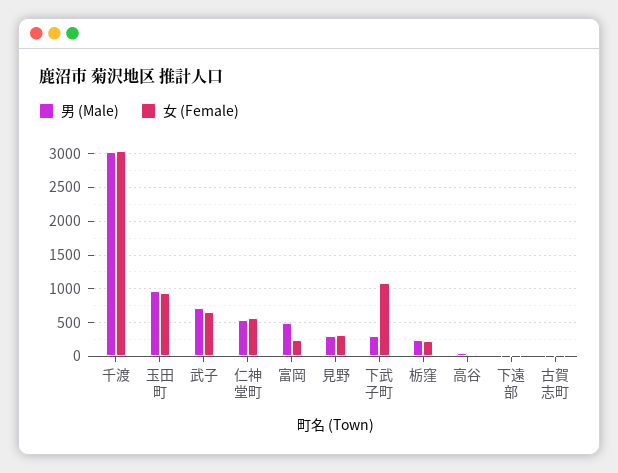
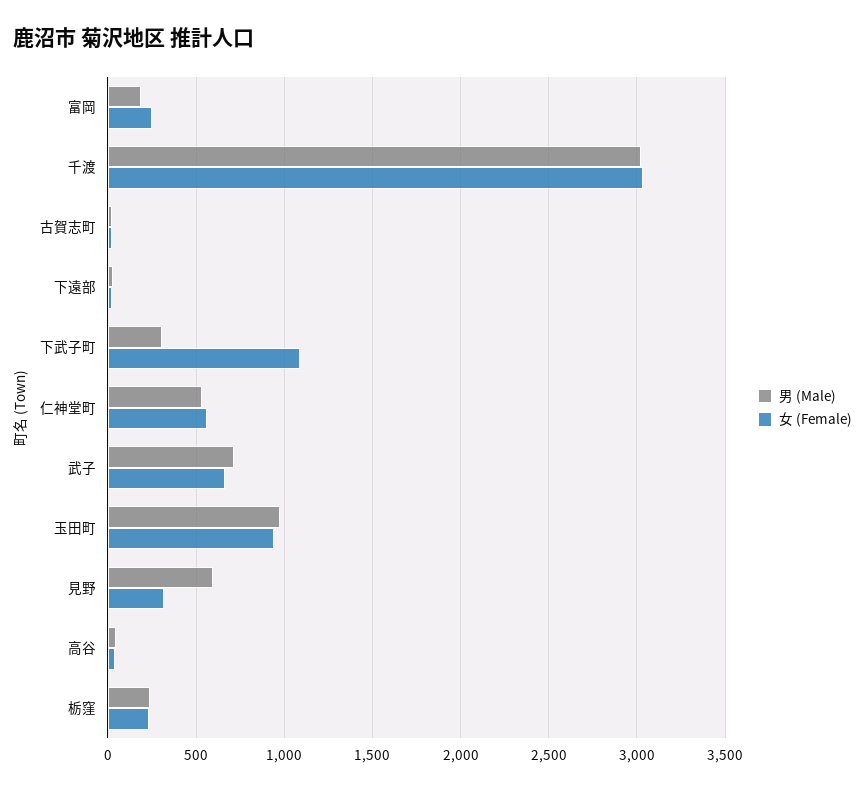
  {
    "男 (Male)": {
      "千渡": 3000,
      "玉田町": 1000,
      "武子": 700,
      "仁神堂町": 550,
-     "富岡": 500,
+     "富岡": 200,
-     "見野": 300,
+     "見野": 600,
      "下武子町": 300,
      "栃窪": 250,
      "高谷": 50,
      "下遠部": 50,
      "古賀志町": 0
    },
    "女 (Female)": {
      "千渡": 3050,
      "玉田町": 950,
      "武子": 650,
      "仁神堂町": 550,
      "富岡": 250,
      "見野": 300,
      "下武子町": 1100,
      "栃窪": 250,
      "高谷": 50,
      "下遠部": 50,
      "古賀志町": 0
    }
  }

